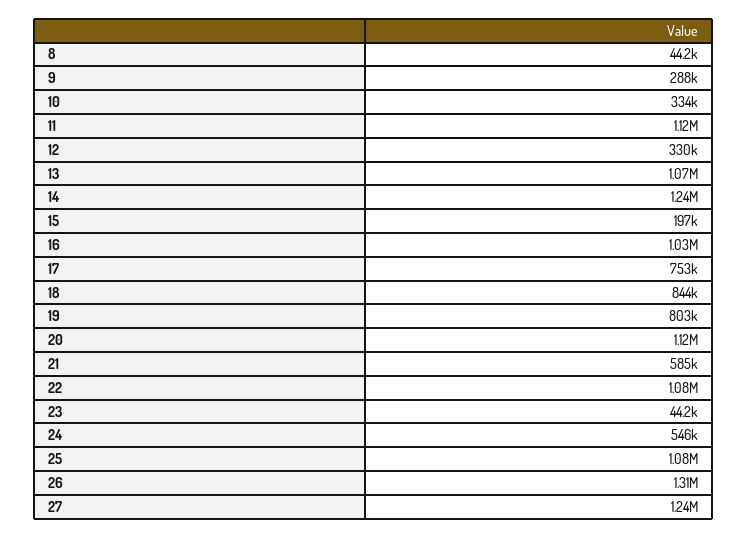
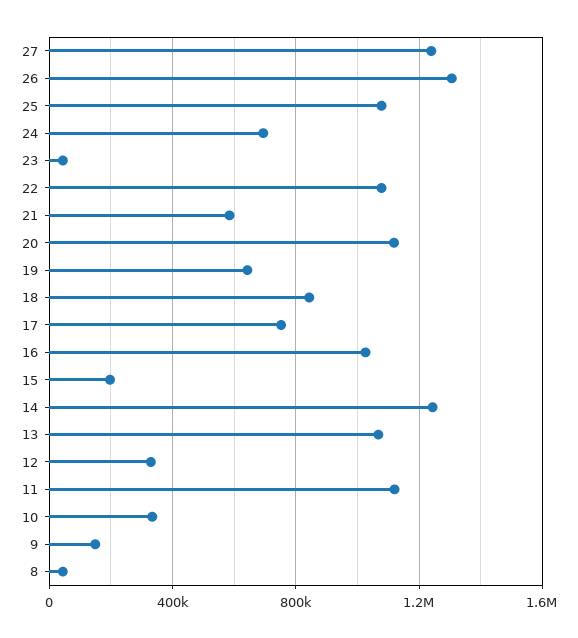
  {
    "8": 44200,
-   "9": 288000,
+   "9": 150000,
    "10": 334000,
    "11": 1120000,
    "12": 330000,
    "13": 1070000,
    "14": 1240000,
    "15": 197000,
    "16": 1030000,
    "17": 753000,
    "18": 844000,
-   "19": 803000,
+   "19": 650000,
    "20": 1120000,
    "21": 585000,
    "22": 1080000,
    "23": 44200,
-   "24": 546000,
+   "24": 700000,
    "25": 1080000,
    "26": 1310000,
    "27": 1240000
  }

